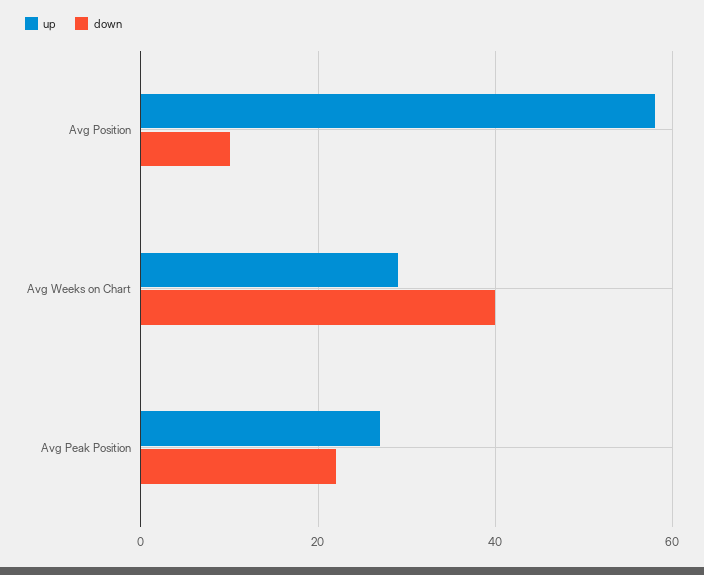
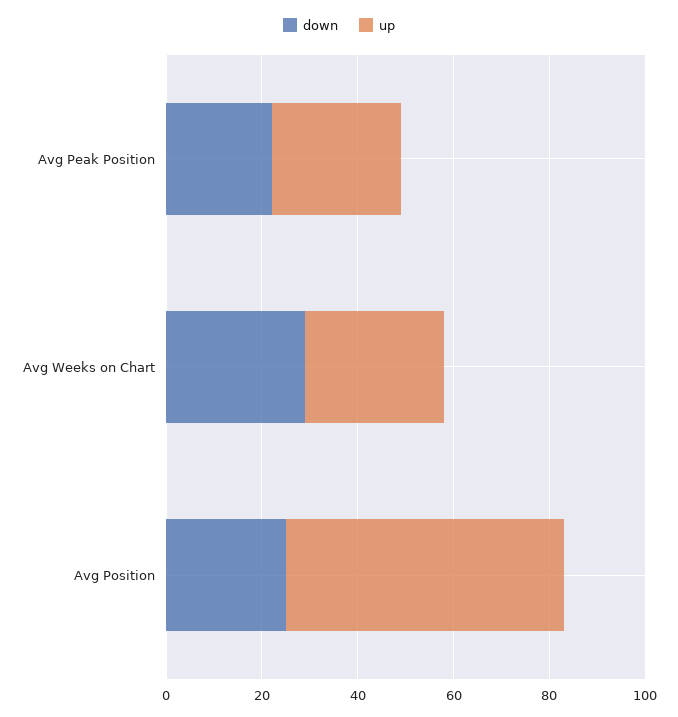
  {
    "up": {
      "Avg Position": 60,
      "Avg Weeks on Chart": 30,
      "Avg Peak Position": 25
    },
    "down": {
-     "Avg Position": 10,
+     "Avg Position": 25,
-     "Avg Weeks on Chart": 40,
+     "Avg Weeks on Chart": 30,
      "Avg Peak Position": 20
    }
  }

